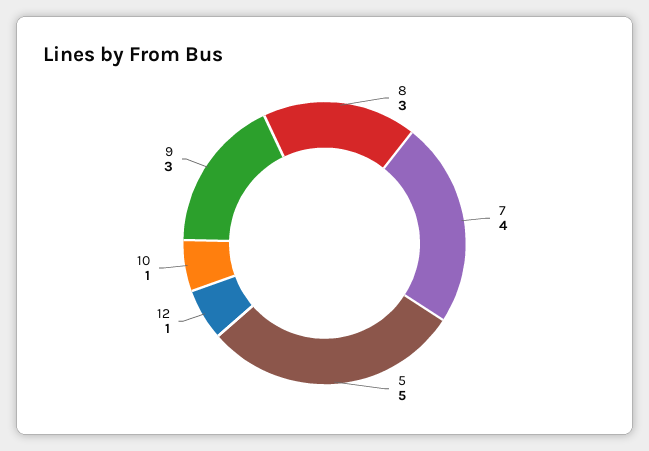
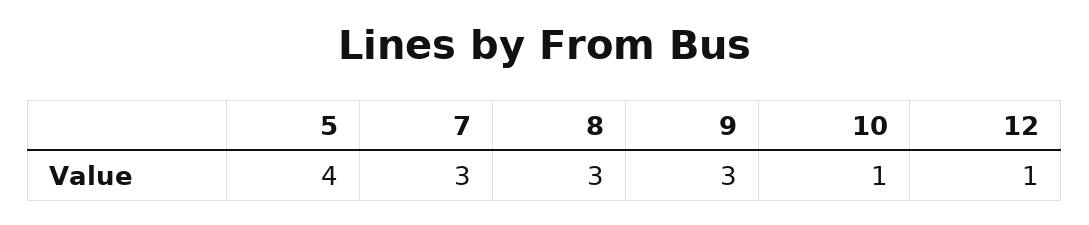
  {
    "8": 3,
-   "7": 4,
+   "7": 3,
-   "5": 5,
+   "5": 4,
    "12": 1,
    "10": 1,
    "9": 3
  }

